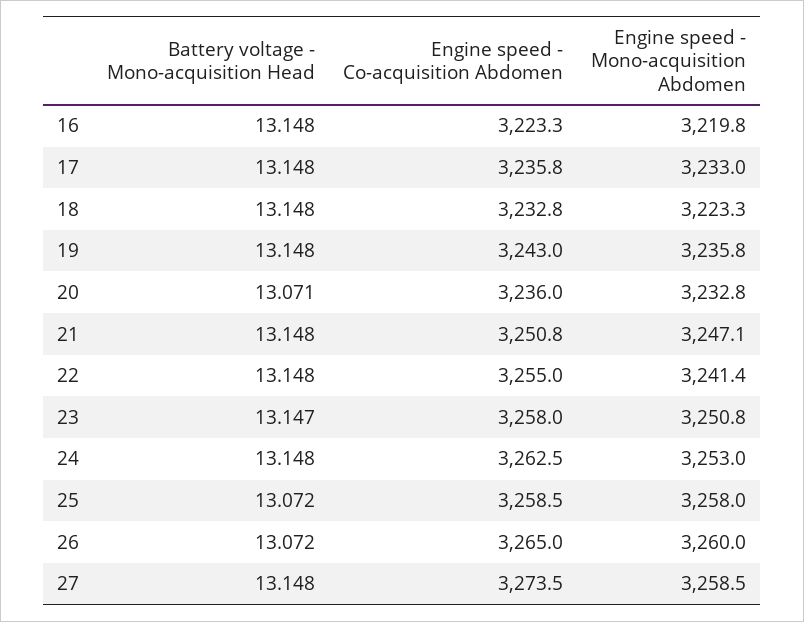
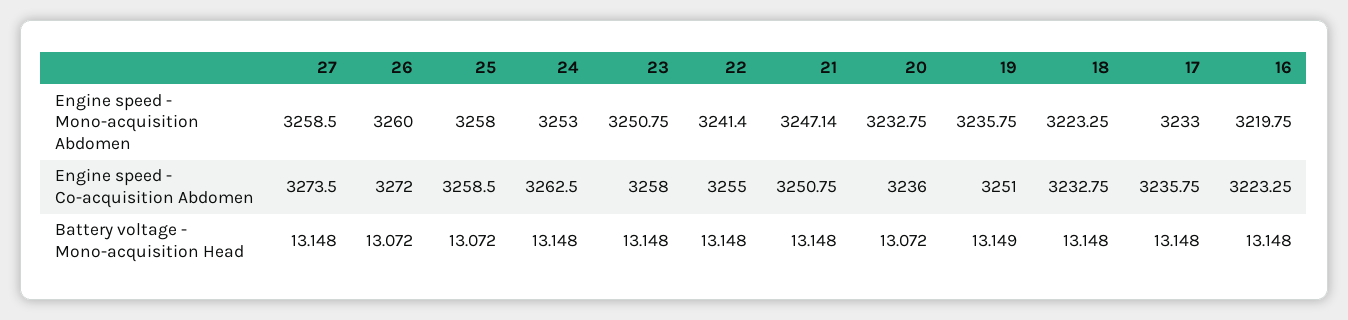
  {
    "Battery voltage - Mono-acquisition Head": {
      "16": 13.148,
      "17": 13.148,
      "18": 13.148,
-     "19": 13.148,
+     "19": 13.149,
-     "20": 13.071,
+     "20": 13.072,
      "21": 13.148,
      "22": 13.148,
-     "23": 13.147,
+     "23": 13.148,
      "24": 13.148,
      "25": 13.072,
      "26": 13.072,
      "27": 13.148
    },
    "Engine speed - Co-acquisition Abdomen": {
      "16": 3223.25,
      "17": 3235.75,
      "18": 3232.75,
-     "19": 3243,
+     "19": 3251,
      "20": 3236,
      "21": 3250.75,
      "22": 3255,
      "23": 3258,
      "24": 3262.5,
      "25": 3258.5,
-     "26": 3265,
+     "26": 3272,
      "27": 3273.5
    },
    "Engine speed - Mono-acquisition Abdomen": {
      "16": 3219.75,
      "17": 3233,
      "18": 3223.25,
      "19": 3235.75,
      "20": 3232.75,
      "21": 3247.14,
      "22": 3241.4,
      "23": 3250.75,
      "24": 3253,
      "25": 3258,
      "26": 3260,
      "27": 3258.5
    }
  }

